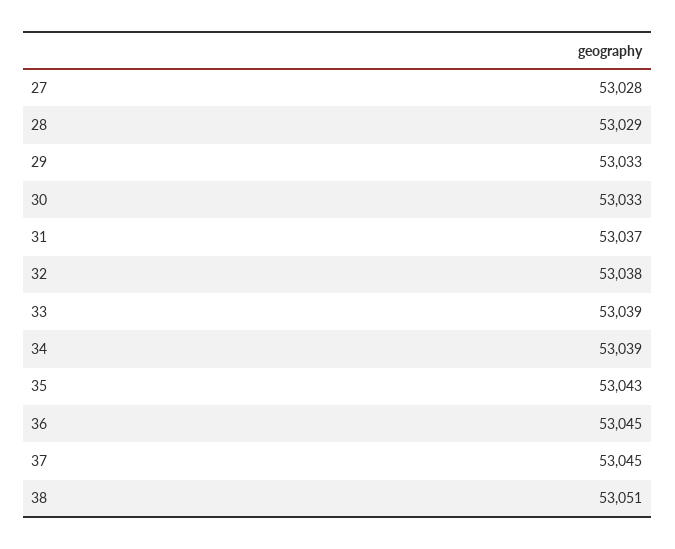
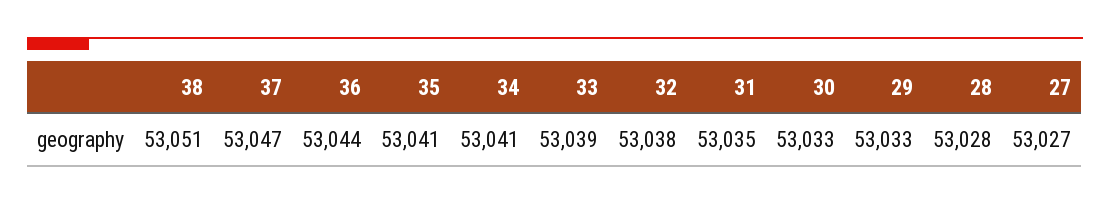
  {
-   "27": 53028,
+   "27": 53027,
-   "28": 53029,
+   "28": 53028,
    "29": 53033,
    "30": 53033,
-   "31": 53037,
+   "31": 53035,
    "32": 53038,
    "33": 53039,
-   "34": 53039,
+   "34": 53041,
-   "35": 53043,
+   "35": 53041,
-   "36": 53045,
+   "36": 53044,
-   "37": 53045,
+   "37": 53047,
    "38": 53051
  }

